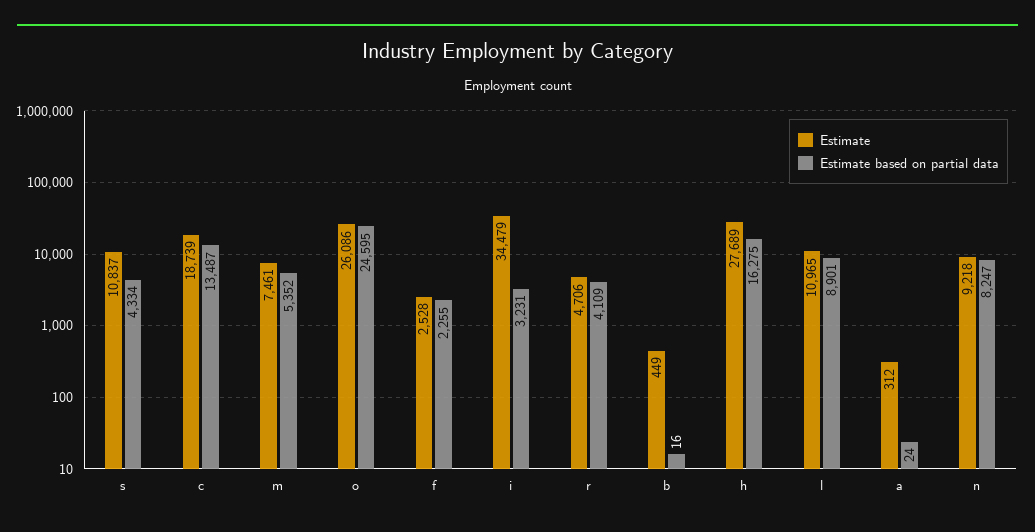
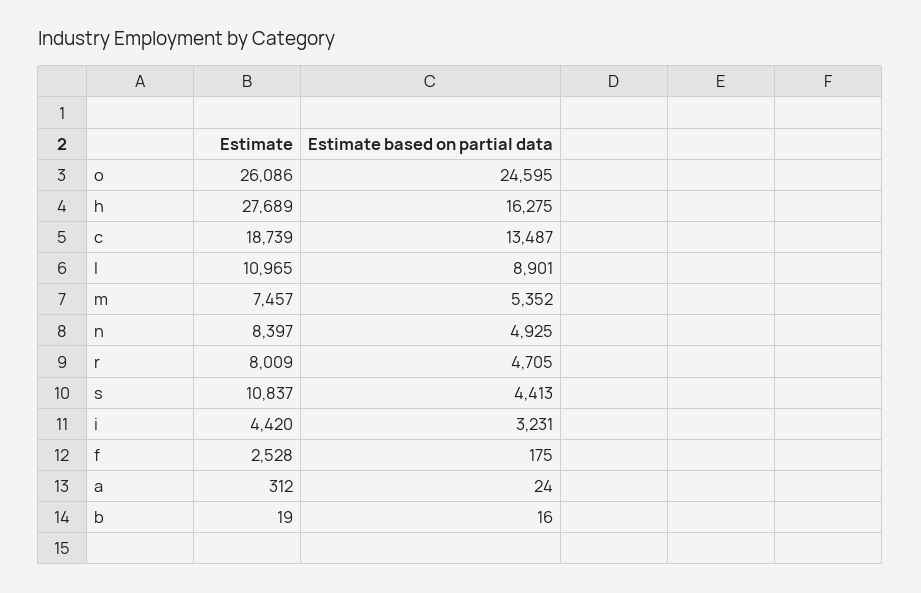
  {
    "Estimate": {
      "s": 10837,
      "c": 18739,
-     "m": 7461,
+     "m": 7457,
      "o": 26086,
      "f": 2528,
-     "i": 34479,
+     "i": 4420,
-     "r": 4706,
+     "r": 8009,
-     "b": 449,
+     "b": 19,
      "h": 27689,
      "l": 10965,
      "a": 312,
-     "n": 9218
+     "n": 8397
    },
    "Estimate based on partial data": {
-     "s": 4334,
+     "s": 4413,
      "c": 13487,
      "m": 5352,
      "o": 24595,
-     "f": 2255,
+     "f": 175,
      "i": 3231,
-     "r": 4109,
+     "r": 4705,
      "b": 16,
      "h": 16275,
      "l": 8901,
      "a": 24,
-     "n": 8247
+     "n": 4925
    }
  }

